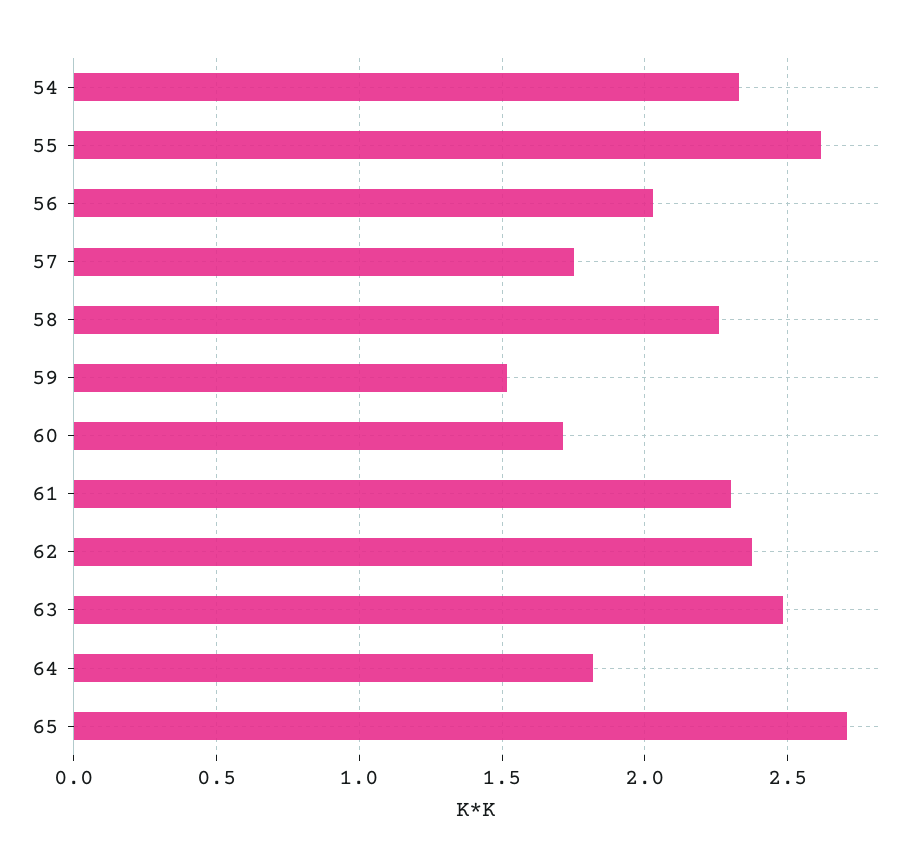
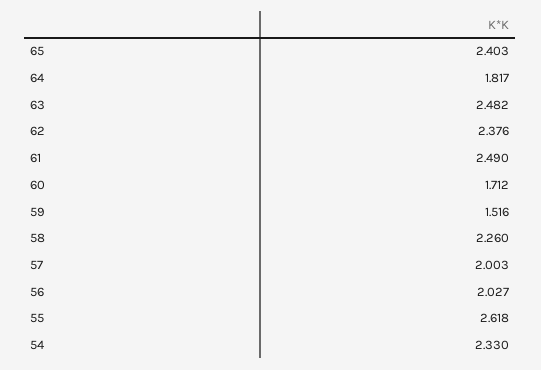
  {
    "54": 2.33,
    "55": 2.618,
    "56": 2.027,
-   "57": 1.75,
+   "57": 2.003,
    "58": 2.26,
    "59": 1.516,
    "60": 1.712,
-   "61": 2.3,
+   "61": 2.49,
    "62": 2.376,
    "63": 2.482,
    "64": 1.817,
-   "65": 2.7
+   "65": 2.403
  }

